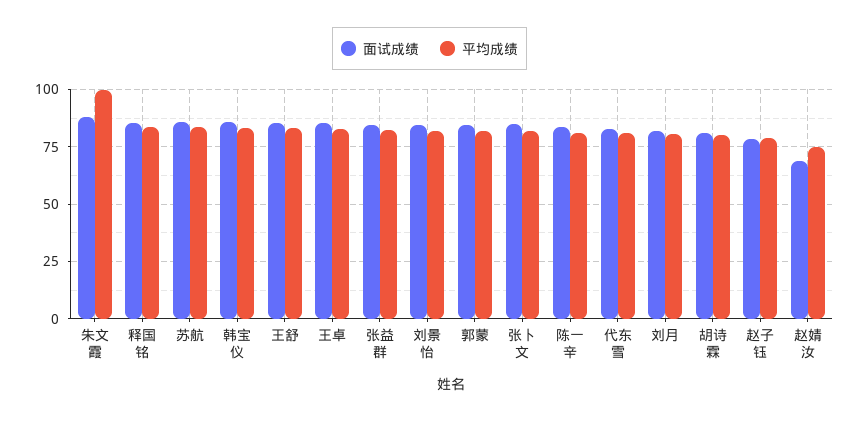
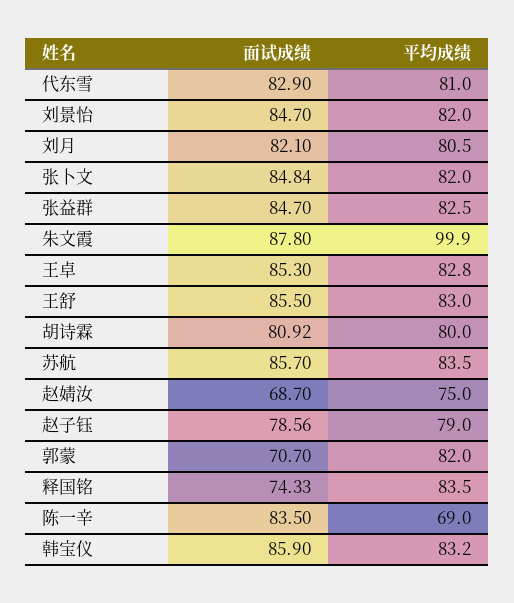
  {
    "面试成绩": {
      "朱文霞": 87.8,
-     "释国铭": 85,
+     "释国铭": 74.33,
      "苏航": 85.7,
      "韩宝仪": 85.9,
      "王舒": 85.5,
      "王卓": 85.3,
      "张益群": 84.7,
      "刘景怡": 84.7,
-     "郭蒙": 85,
+     "郭蒙": 70.7,
      "张卜文": 84.84,
      "陈一辛": 83.5,
      "代东雪": 82.9,
      "刘月": 82.1,
      "胡诗霖": 80.92,
      "赵子钰": 78.56,
      "赵婧汝": 68.7
    },
    "平均成绩": {
      "朱文霞": 99.9,
      "释国铭": 83.5,
      "苏航": 83.5,
      "韩宝仪": 83.2,
      "王舒": 83,
      "王卓": 82.8,
      "张益群": 82.5,
      "刘景怡": 82,
      "郭蒙": 82,
      "张卜文": 82,
-     "陈一辛": 80,
+     "陈一辛": 69,
      "代东雪": 81,
      "刘月": 80.5,
      "胡诗霖": 80,
      "赵子钰": 79,
      "赵婧汝": 75
    }
  }

